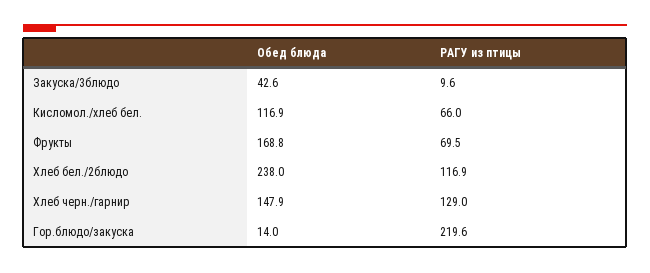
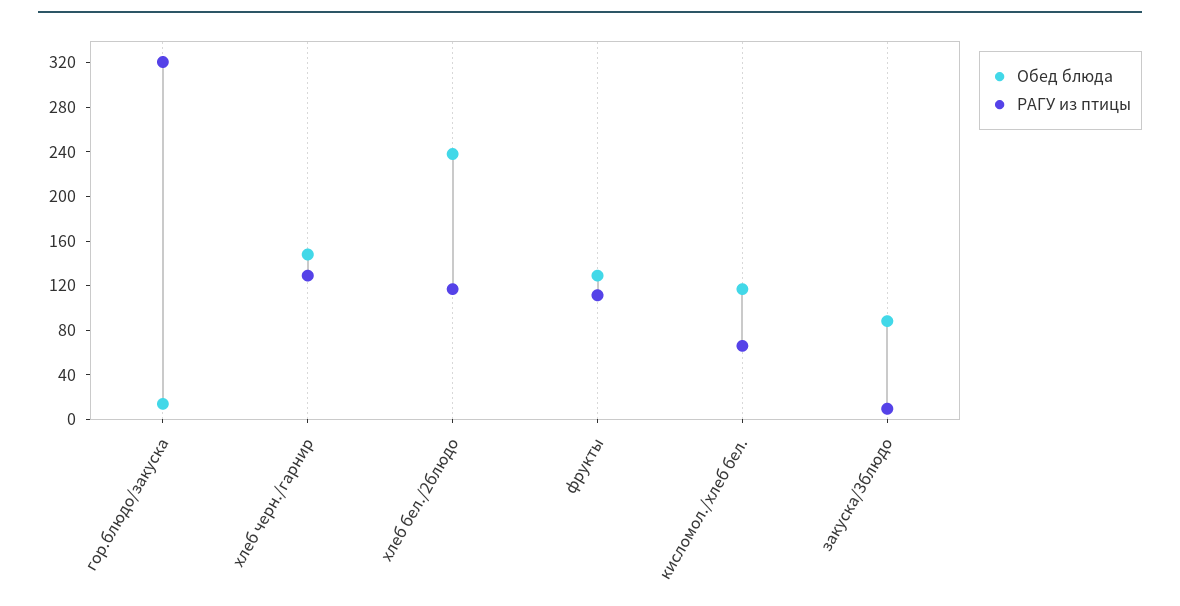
  {
    "Обед блюда": {
-     "Закуска/3блюдо": 42.6,
+     "Закуска/3блюдо": 90,
      "Кисломол./хлеб бел.": 116.9,
-     "Фрукты": 168.8,
+     "Фрукты": 130,
      "Хлеб бел./2блюдо": 238,
      "Хлеб черн./гарнир": 147.9,
      "Гор.блюдо/закуска": 14
    },
    "РАГУ из птицы": {
      "Закуска/3блюдо": 9.6,
      "Кисломол./хлеб бел.": 66,
-     "Фрукты": 69.5,
+     "Фрукты": 110,
      "Хлеб бел./2блюдо": 116.9,
      "Хлеб черн./гарнир": 129,
-     "Гор.блюдо/закуска": 219.6
+     "Гор.блюдо/закуска": 320
    }
  }

